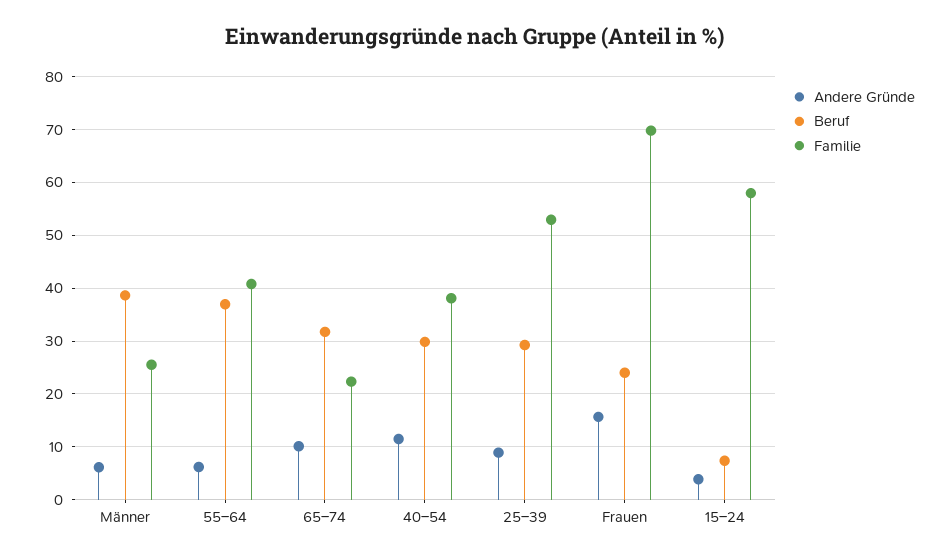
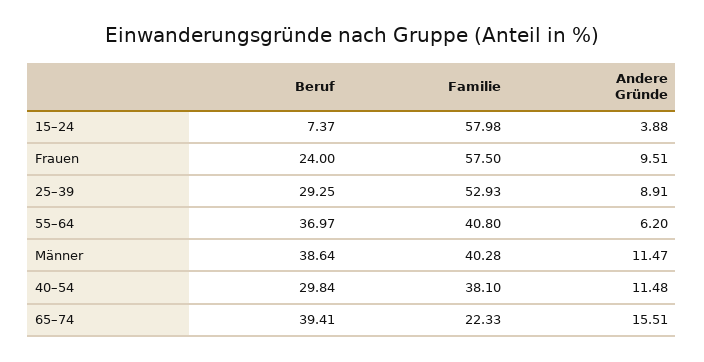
  {
    "Andere Gründe": {
-     "Männer": 6,
+     "Männer": 11.47,
      "55–64": 6.2,
-     "65–74": 10,
+     "65–74": 15.51,
      "40–54": 11.48,
      "25–39": 8.91,
-     "Frauen": 16,
+     "Frauen": 9.51,
      "15–24": 3.88
    },
    "Beruf": {
      "Männer": 38.64,
      "55–64": 36.97,
-     "65–74": 32,
+     "65–74": 39.41,
      "40–54": 29.84,
      "25–39": 29.25,
      "Frauen": 24,
      "15–24": 7.37
    },
    "Familie": {
-     "Männer": 26,
+     "Männer": 40.28,
      "55–64": 40.8,
      "65–74": 22.33,
      "40–54": 38.1,
      "25–39": 52.93,
-     "Frauen": 70,
+     "Frauen": 57.5,
      "15–24": 57.98
    }
  }

